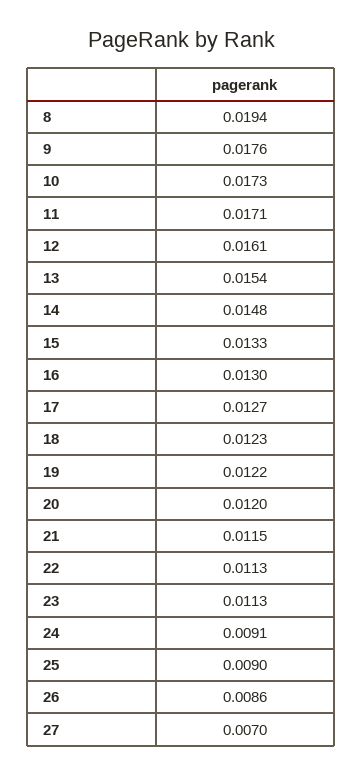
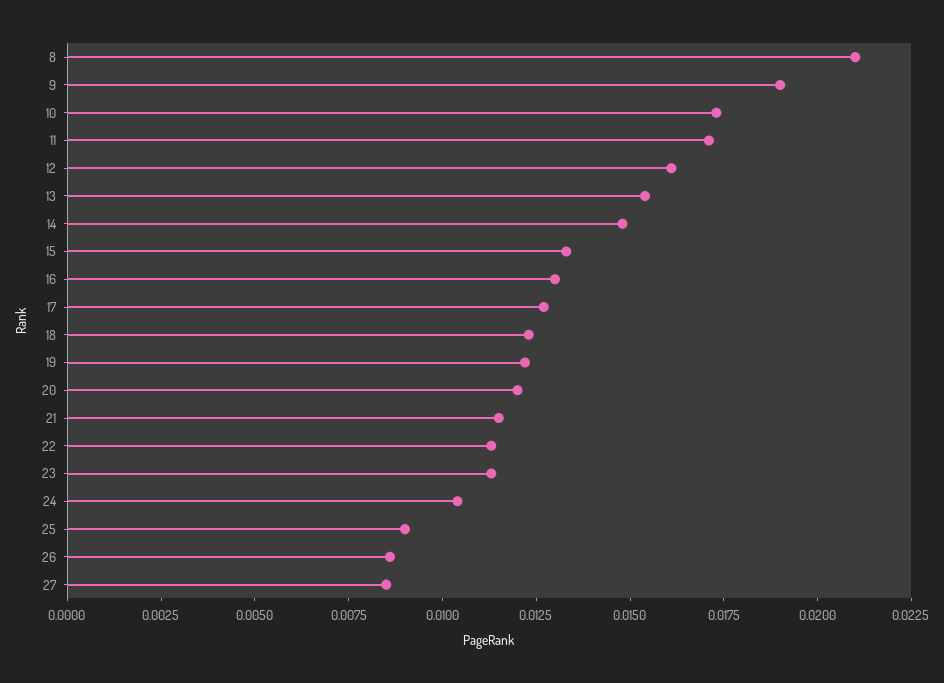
  {
-   "8": 0.0194,
+   "8": 0.021,
-   "9": 0.0176,
+   "9": 0.019,
    "10": 0.0173,
    "11": 0.0171,
    "12": 0.0161,
    "13": 0.0154,
    "14": 0.0148,
    "15": 0.0133,
    "16": 0.013,
    "17": 0.0127,
    "18": 0.0123,
    "19": 0.0122,
    "20": 0.012,
    "21": 0.0115,
    "22": 0.0113,
    "23": 0.0113,
-   "24": 0.0091,
+   "24": 0.0105,
    "25": 0.009,
    "26": 0.0086,
-   "27": 0.007
+   "27": 0.0085
  }

